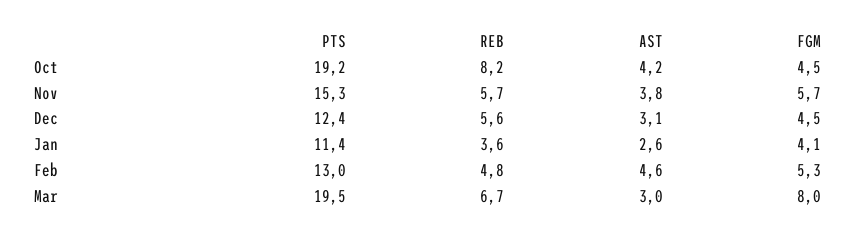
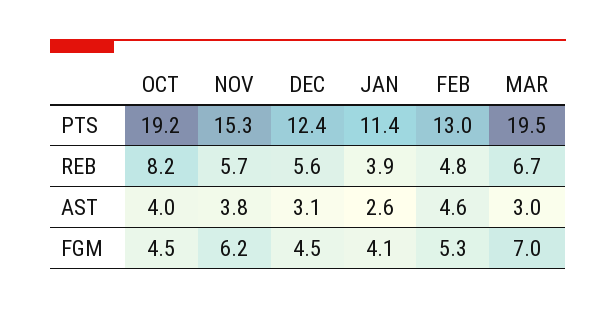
  {
    "PTS": {
      "Oct": 19.2,
      "Nov": 15.3,
      "Dec": 12.4,
      "Jan": 11.4,
      "Feb": 13,
      "Mar": 19.5
    },
    "REB": {
      "Oct": 8.2,
      "Nov": 5.7,
      "Dec": 5.6,
-     "Jan": 3.6,
+     "Jan": 3.9,
      "Feb": 4.8,
      "Mar": 6.7
    },
    "AST": {
-     "Oct": 4.2,
+     "Oct": 4,
      "Nov": 3.8,
      "Dec": 3.1,
      "Jan": 2.6,
      "Feb": 4.6,
      "Mar": 3
    },
    "FGM": {
      "Oct": 4.5,
-     "Nov": 5.7,
+     "Nov": 6.2,
      "Dec": 4.5,
      "Jan": 4.1,
      "Feb": 5.3,
-     "Mar": 8
+     "Mar": 7
    }
  }

